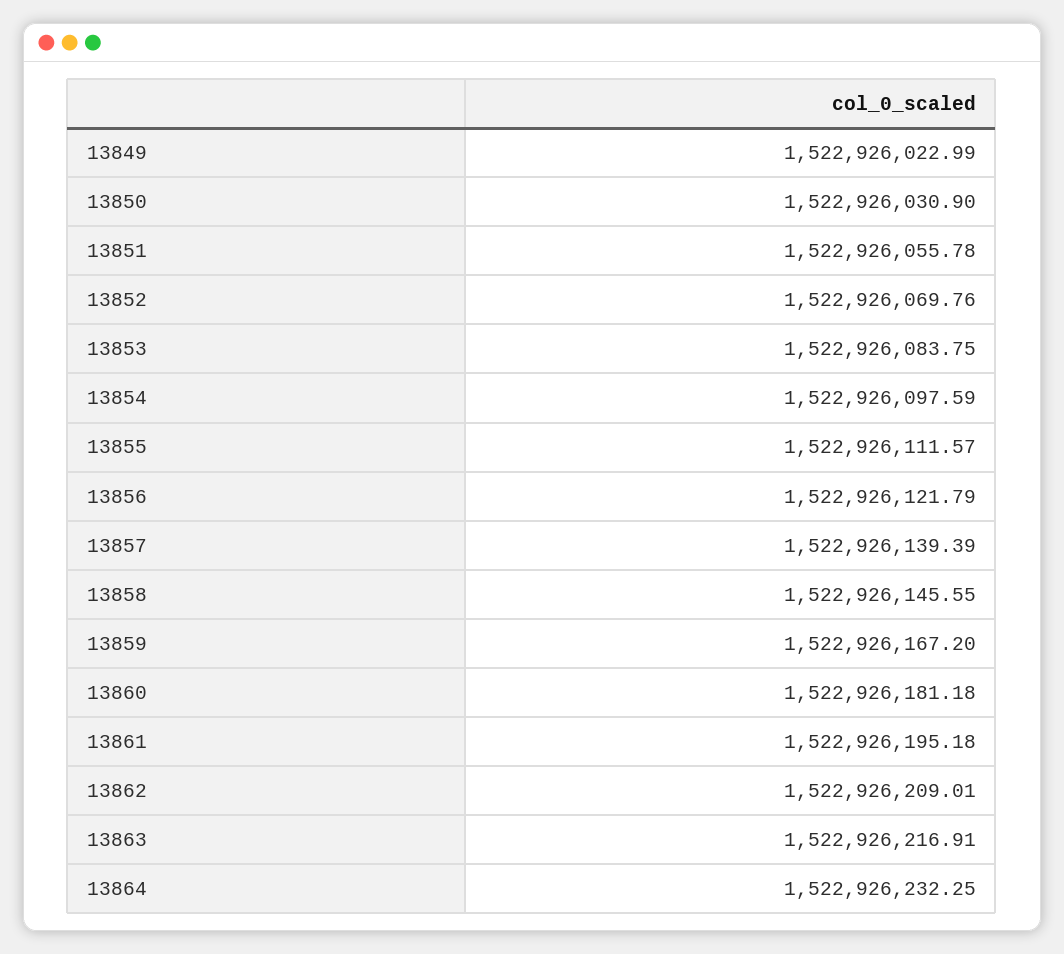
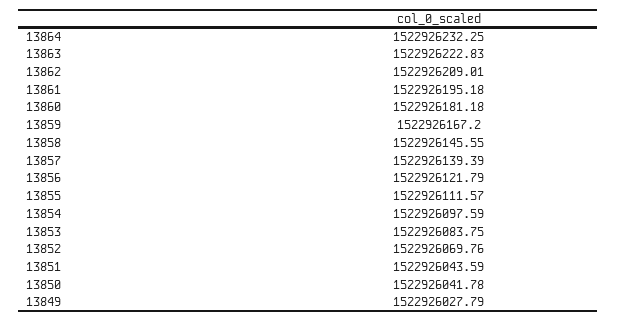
  {
-   "13849": 1522926022.99,
+   "13849": 1522926027.79,
-   "13850": 1522926030.9,
+   "13850": 1522926041.78,
-   "13851": 1522926055.78,
+   "13851": 1522926043.59,
    "13852": 1522926069.76,
    "13853": 1522926083.75,
    "13854": 1522926097.59,
    "13855": 1522926111.57,
    "13856": 1522926121.79,
    "13857": 1522926139.39,
    "13858": 1522926145.55,
    "13859": 1522926167.2,
    "13860": 1522926181.18,
    "13861": 1522926195.18,
    "13862": 1522926209.01,
-   "13863": 1522926216.91,
+   "13863": 1522926222.83,
    "13864": 1522926232.25
  }

